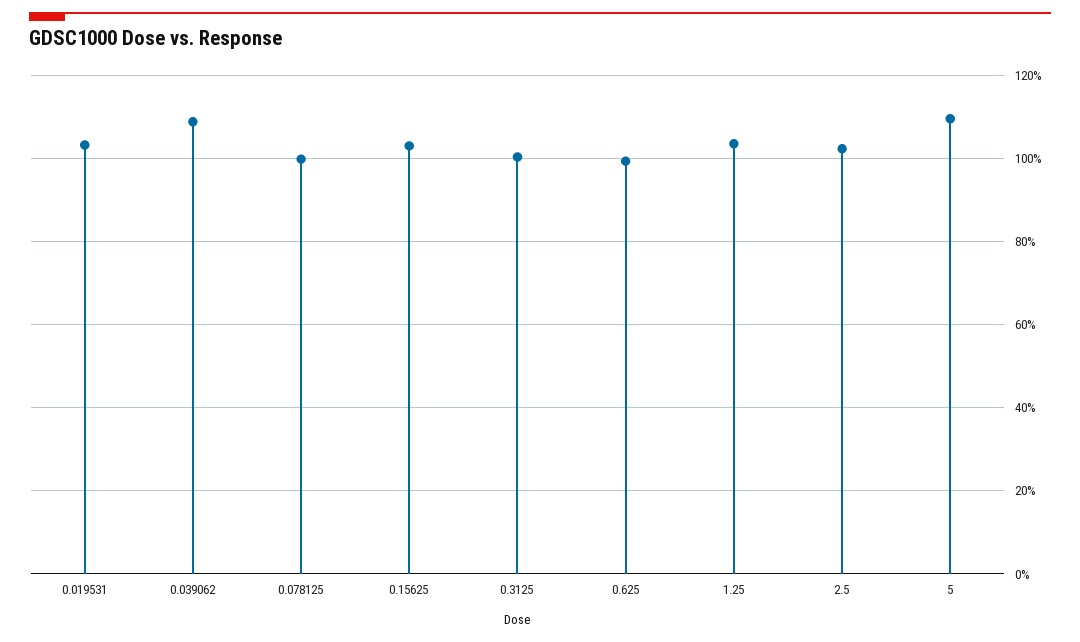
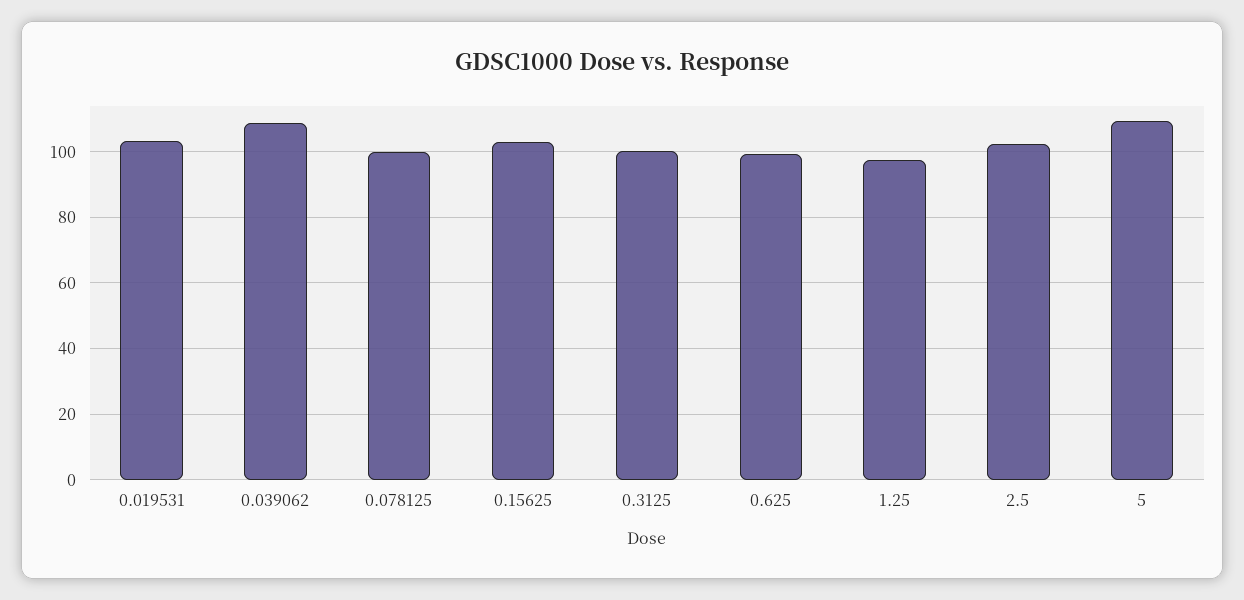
  {
    "0.019531": 104,
    "0.039062": 108,
    "0.078125": 100,
    "0.15625": 104,
    "0.3125": 100,
    "0.625": 100,
-   "1.25": 104,
+   "1.25": 98,
    "2.5": 102,
    "5": 110
  }

